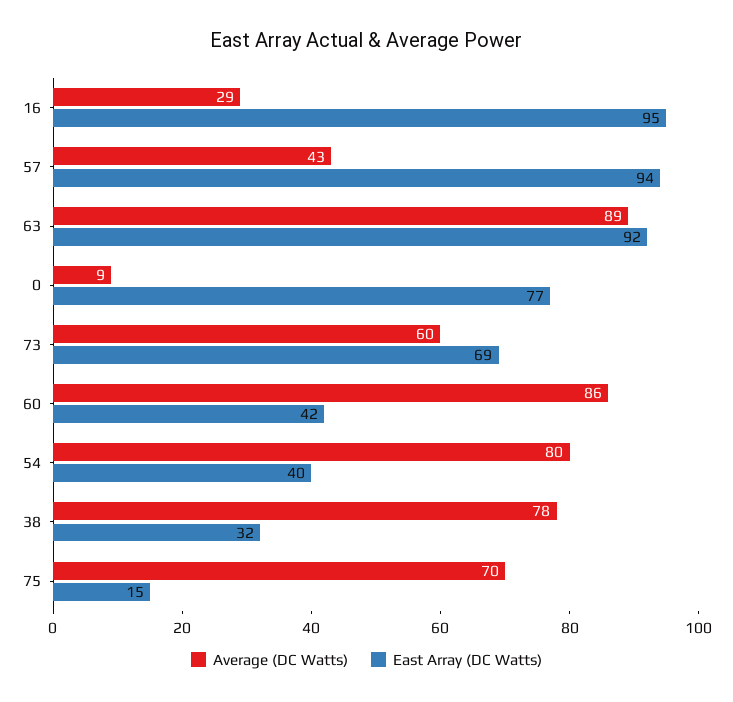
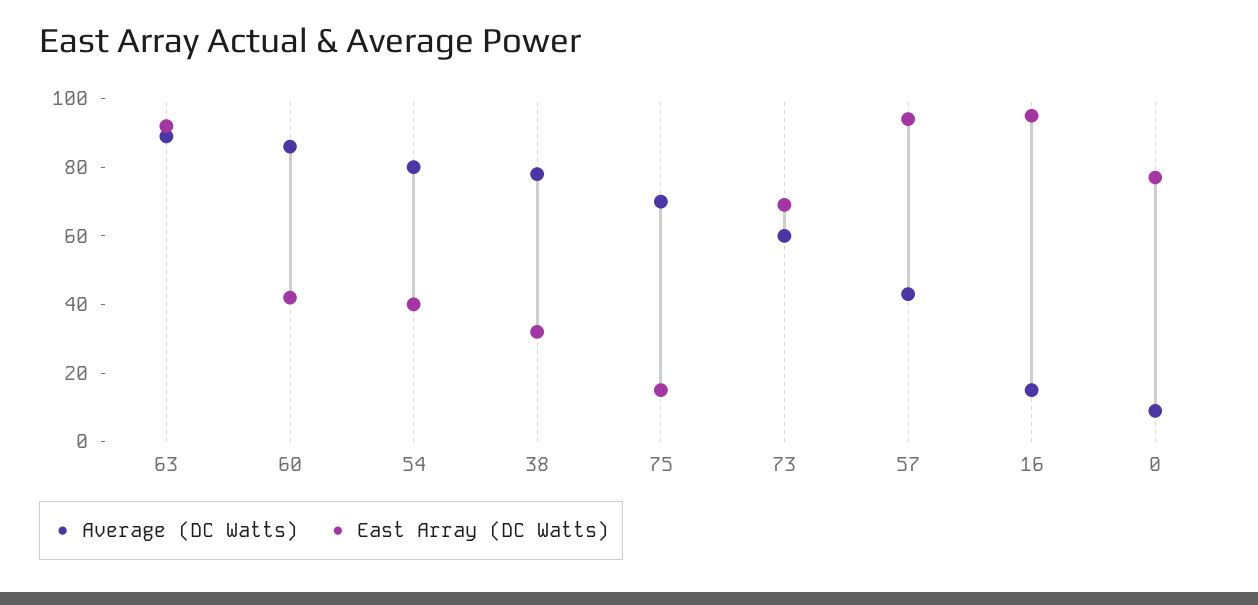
  {
    "Average (DC Watts)": {
-     "16": 29,
+     "16": 15,
      "57": 43,
      "63": 89,
      "0": 9,
      "73": 60,
      "60": 86,
      "54": 80,
      "38": 78,
      "75": 70
    },
    "East Array (DC Watts)": {
      "16": 95,
      "57": 94,
      "63": 92,
      "0": 77,
      "73": 69,
      "60": 42,
      "54": 40,
      "38": 32,
      "75": 15
    }
  }

